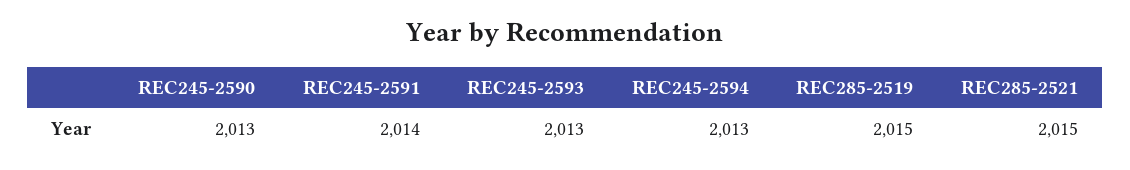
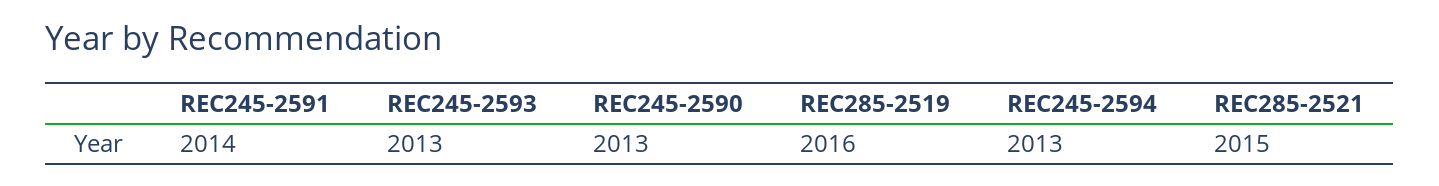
  {
    "REC245-2590": 2013,
    "REC245-2591": 2014,
    "REC245-2593": 2013,
    "REC245-2594": 2013,
-   "REC285-2519": 2015,
+   "REC285-2519": 2016,
    "REC285-2521": 2015
  }

